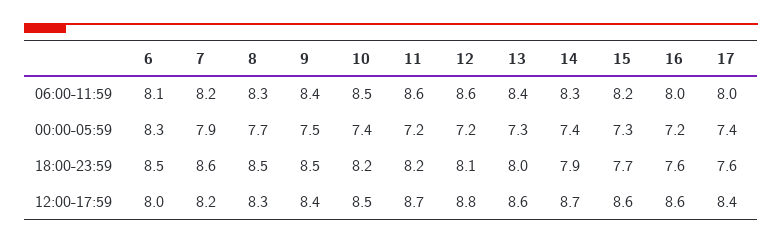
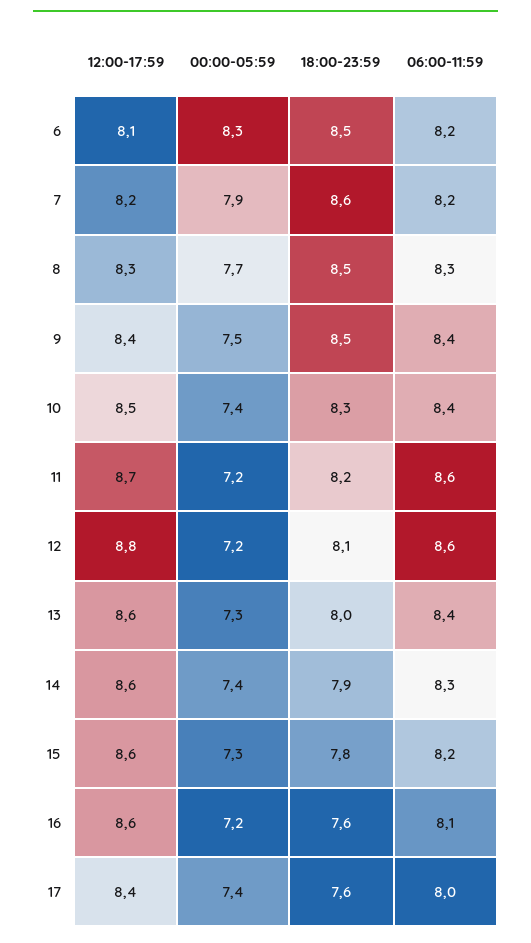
  {
    "6": {
-     "06:00-11:59": 8.1,
+     "06:00-11:59": 8.2,
      "00:00-05:59": 8.3,
      "18:00-23:59": 8.5,
-     "12:00-17:59": 8
+     "12:00-17:59": 8.1
    },
    "7": {
      "06:00-11:59": 8.2,
      "00:00-05:59": 7.9,
      "18:00-23:59": 8.6,
      "12:00-17:59": 8.2
    },
    "8": {
      "06:00-11:59": 8.3,
      "00:00-05:59": 7.7,
      "18:00-23:59": 8.5,
      "12:00-17:59": 8.3
    },
    "9": {
      "06:00-11:59": 8.4,
      "00:00-05:59": 7.5,
      "18:00-23:59": 8.5,
      "12:00-17:59": 8.4
    },
    "10": {
-     "06:00-11:59": 8.5,
+     "06:00-11:59": 8.4,
      "00:00-05:59": 7.4,
-     "18:00-23:59": 8.2,
+     "18:00-23:59": 8.3,
      "12:00-17:59": 8.5
    },
    "11": {
      "06:00-11:59": 8.6,
      "00:00-05:59": 7.2,
      "18:00-23:59": 8.2,
      "12:00-17:59": 8.7
    },
    "12": {
      "06:00-11:59": 8.6,
      "00:00-05:59": 7.2,
      "18:00-23:59": 8.1,
      "12:00-17:59": 8.8
    },
    "13": {
      "06:00-11:59": 8.4,
      "00:00-05:59": 7.3,
      "18:00-23:59": 8,
      "12:00-17:59": 8.6
    },
    "14": {
      "06:00-11:59": 8.3,
      "00:00-05:59": 7.4,
      "18:00-23:59": 7.9,
-     "12:00-17:59": 8.7
+     "12:00-17:59": 8.6
    },
    "15": {
      "06:00-11:59": 8.2,
      "00:00-05:59": 7.3,
-     "18:00-23:59": 7.7,
+     "18:00-23:59": 7.8,
      "12:00-17:59": 8.6
    },
    "16": {
-     "06:00-11:59": 8,
+     "06:00-11:59": 8.1,
      "00:00-05:59": 7.2,
      "18:00-23:59": 7.6,
      "12:00-17:59": 8.6
    },
    "17": {
      "06:00-11:59": 8,
      "00:00-05:59": 7.4,
      "18:00-23:59": 7.6,
      "12:00-17:59": 8.4
    }
  }

